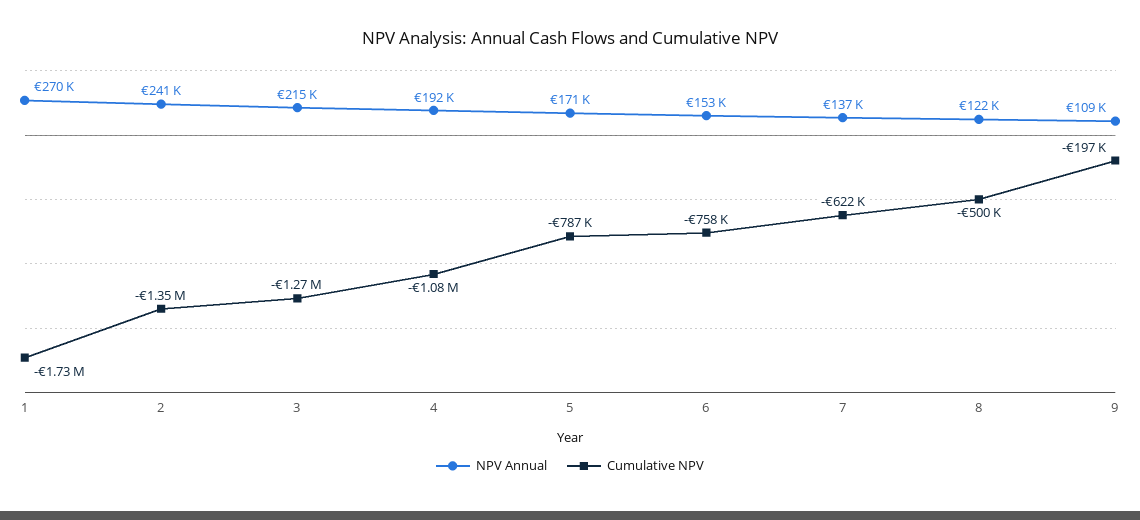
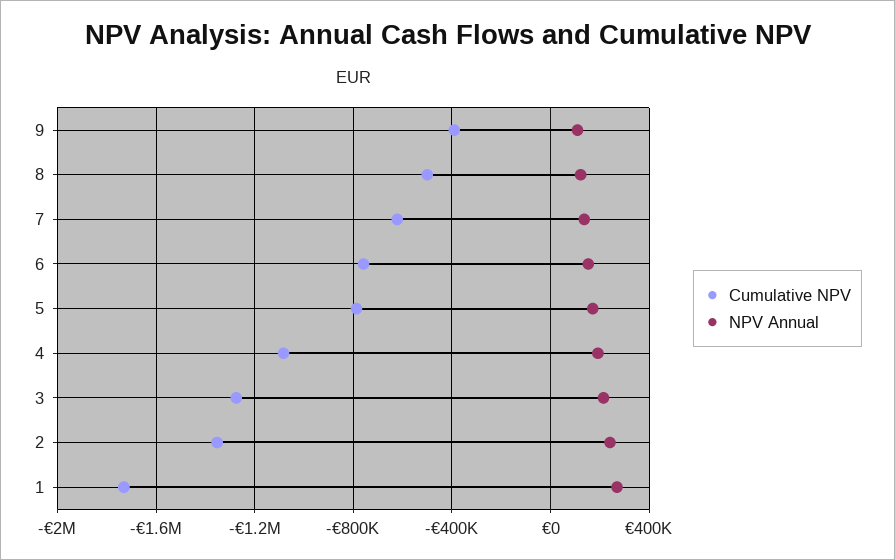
  {
    "NPV Annual": {
      "1": 270000,
      "2": 241000,
      "3": 215000,
      "4": 192000,
      "5": 171000,
      "6": 153000,
      "7": 137000,
      "8": 122000,
      "9": 109000
    },
    "Cumulative NPV": {
      "1": -1730000,
      "2": -1350000,
      "3": -1270000,
      "4": -1080000,
      "5": -787000,
      "6": -758000,
      "7": -622000,
      "8": -500000,
-     "9": -197000
+     "9": -400000
    }
  }

